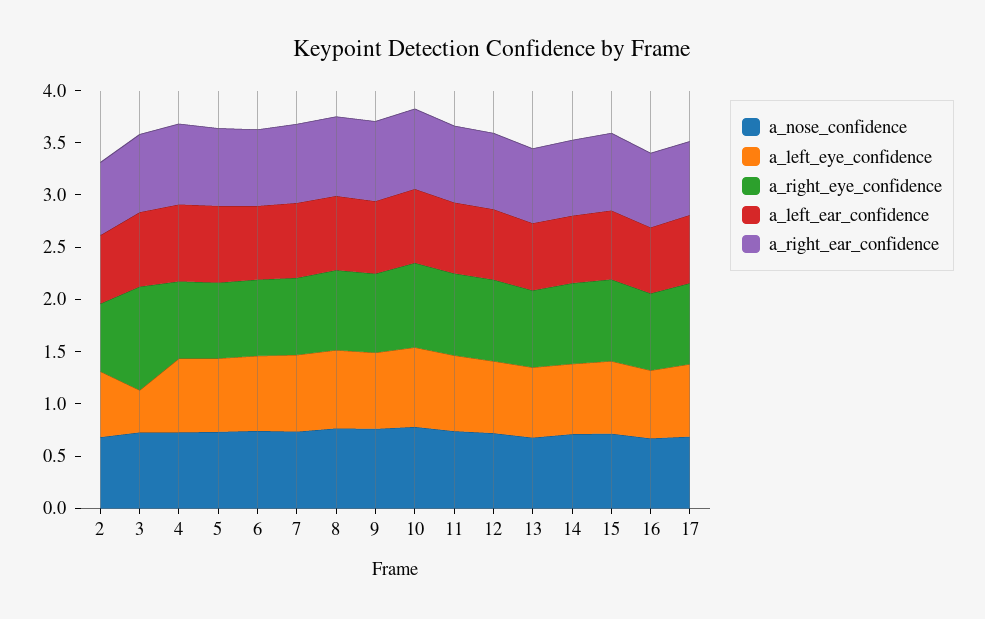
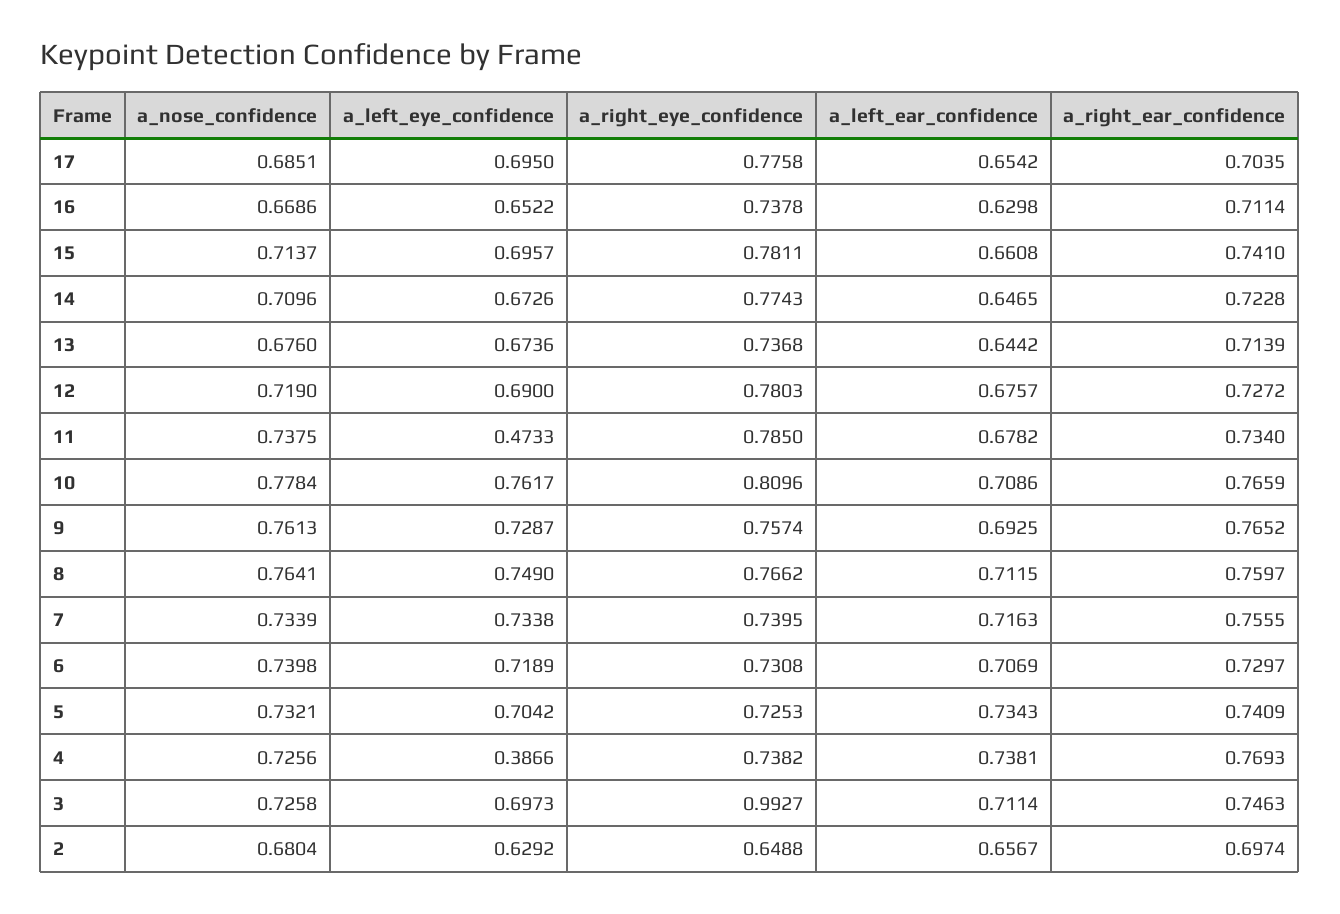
  {
    "a_nose_confidence": {
      "2": 0.6804,
      "3": 0.7258,
      "4": 0.7256,
      "5": 0.7321,
      "6": 0.7398,
      "7": 0.7339,
      "8": 0.7641,
      "9": 0.7613,
      "10": 0.7784,
      "11": 0.7375,
      "12": 0.719,
      "13": 0.676,
      "14": 0.7096,
      "15": 0.7137,
      "16": 0.6686,
      "17": 0.6851
    },
    "a_left_eye_confidence": {
      "2": 0.6292,
-     "3": 0.4,
+     "3": 0.6973,
-     "4": 0.7,
+     "4": 0.3866,
      "5": 0.7042,
      "6": 0.7189,
      "7": 0.7338,
      "8": 0.749,
      "9": 0.7287,
      "10": 0.7617,
-     "11": 0.7,
+     "11": 0.4733,
      "12": 0.69,
      "13": 0.6736,
      "14": 0.6726,
      "15": 0.6957,
      "16": 0.6522,
      "17": 0.695
    },
    "a_right_eye_confidence": {
      "2": 0.6488,
      "3": 0.9927,
      "4": 0.7382,
      "5": 0.7253,
      "6": 0.7308,
      "7": 0.7395,
      "8": 0.7662,
      "9": 0.7574,
      "10": 0.8096,
      "11": 0.785,
      "12": 0.7803,
      "13": 0.7368,
      "14": 0.7743,
      "15": 0.7811,
      "16": 0.7378,
      "17": 0.7758
    },
    "a_left_ear_confidence": {
      "2": 0.6567,
      "3": 0.7114,
      "4": 0.7381,
      "5": 0.7343,
      "6": 0.7069,
      "7": 0.7163,
      "8": 0.7115,
      "9": 0.6925,
      "10": 0.7086,
      "11": 0.6782,
      "12": 0.6757,
      "13": 0.6442,
      "14": 0.6465,
      "15": 0.6608,
      "16": 0.6298,
      "17": 0.6542
    },
    "a_right_ear_confidence": {
      "2": 0.6974,
      "3": 0.7463,
      "4": 0.7693,
      "5": 0.7409,
      "6": 0.7297,
      "7": 0.7555,
      "8": 0.7597,
      "9": 0.7652,
      "10": 0.7659,
      "11": 0.734,
      "12": 0.7272,
      "13": 0.7139,
      "14": 0.7228,
      "15": 0.741,
      "16": 0.7114,
      "17": 0.7035
    }
  }

